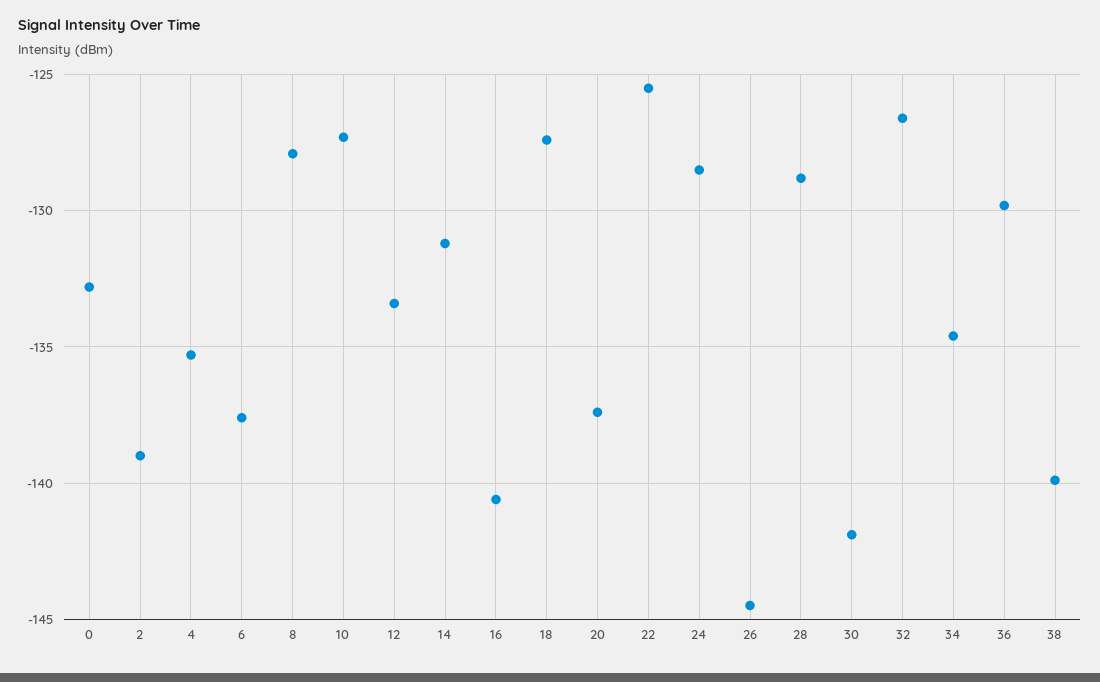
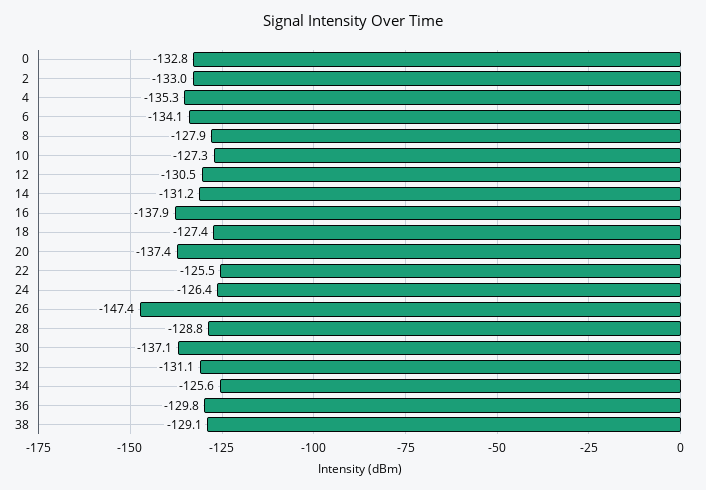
  {
    "0": -132.8,
-   "2": -139,
+   "2": -133,
    "4": -135.3,
-   "6": -137.5,
+   "6": -134.1,
    "8": -127.9,
    "10": -127.3,
-   "12": -133.5,
+   "12": -130.5,
    "14": -131.2,
-   "16": -140.5,
+   "16": -137.9,
    "18": -127.4,
    "20": -137.4,
    "22": -125.5,
-   "24": -128.5,
+   "24": -126.4,
-   "26": -144.5,
+   "26": -147.4,
    "28": -128.8,
-   "30": -142,
+   "30": -137.1,
-   "32": -126.5,
+   "32": -131.1,
-   "34": -134.5,
+   "34": -125.6,
    "36": -129.8,
-   "38": -140
+   "38": -129.1
  }

